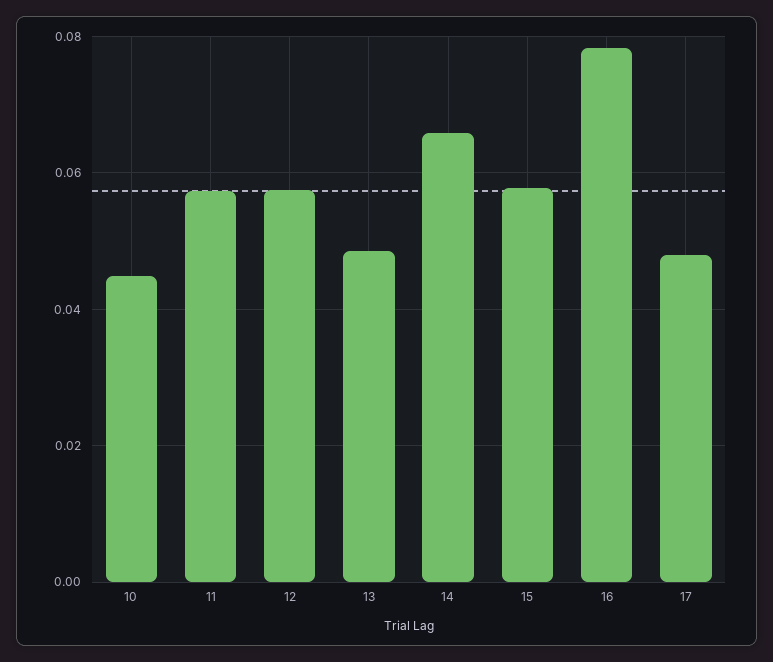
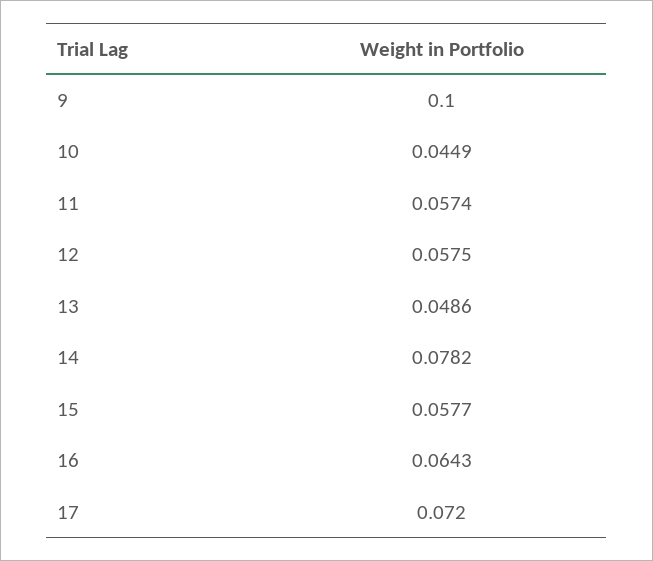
  {
    "10": 0.0449,
    "11": 0.0574,
    "12": 0.0575,
    "13": 0.0486,
-   "14": 0.066,
+   "14": 0.0782,
    "15": 0.0577,
-   "16": 0.078,
+   "16": 0.0643,
-   "17": 0.048
+   "17": 0.072,
+   "9": 0.1
  }

